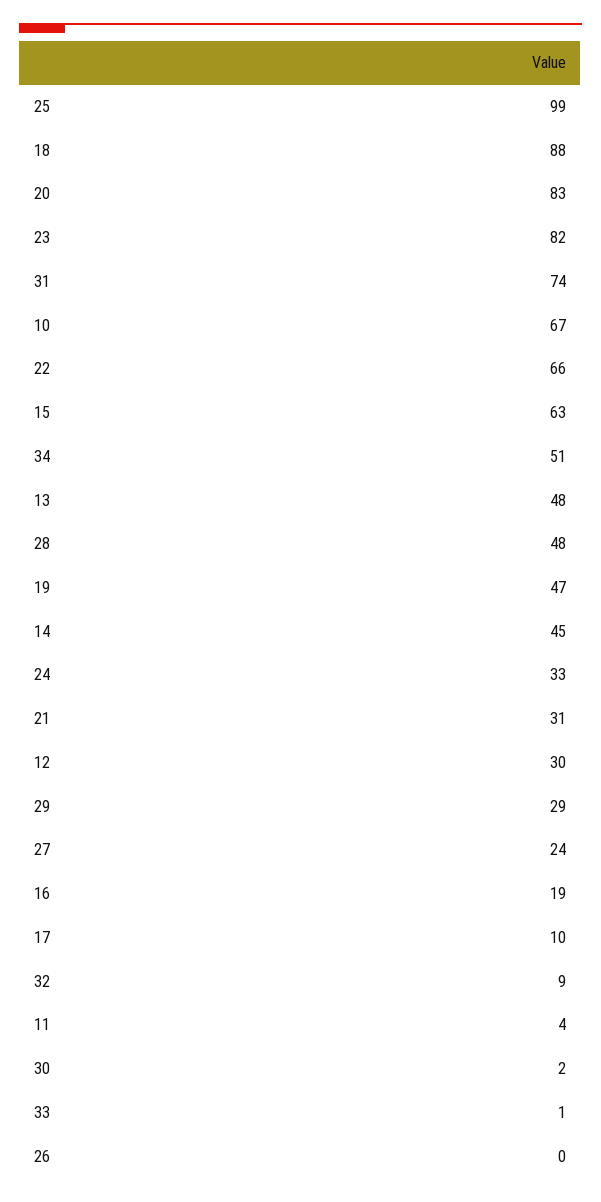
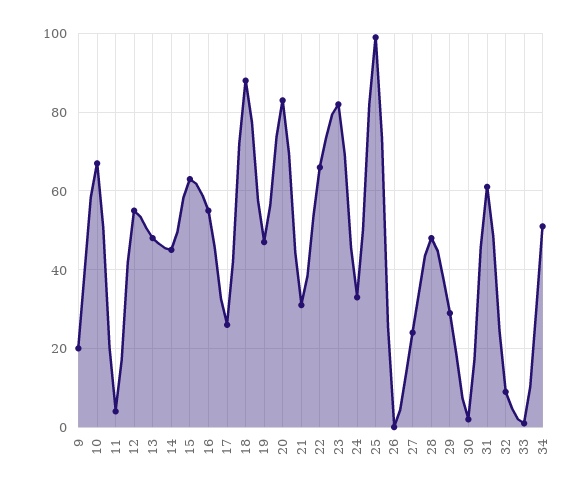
  {
    "25": 99,
    "18": 88,
    "20": 83,
    "23": 82,
-   "31": 74,
+   "31": 60,
    "10": 67,
    "22": 66,
    "15": 63,
    "34": 51,
    "13": 48,
    "28": 48,
    "19": 47,
    "14": 45,
    "24": 33,
    "21": 31,
-   "12": 30,
+   "12": 55,
    "29": 29,
    "27": 24,
-   "16": 19,
+   "16": 55,
-   "17": 10,
+   "17": 25,
    "32": 9,
    "11": 4,
    "30": 2,
    "33": 1,
-   "26": 0
+   "26": 0,
+   "9": 20
  }

